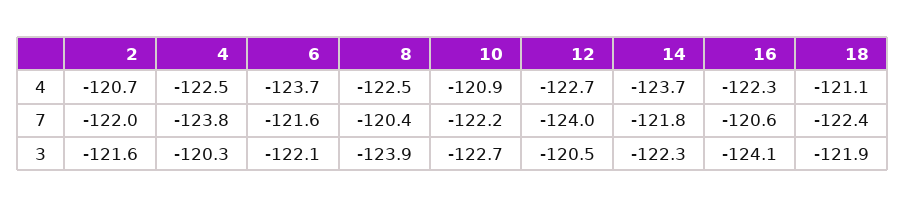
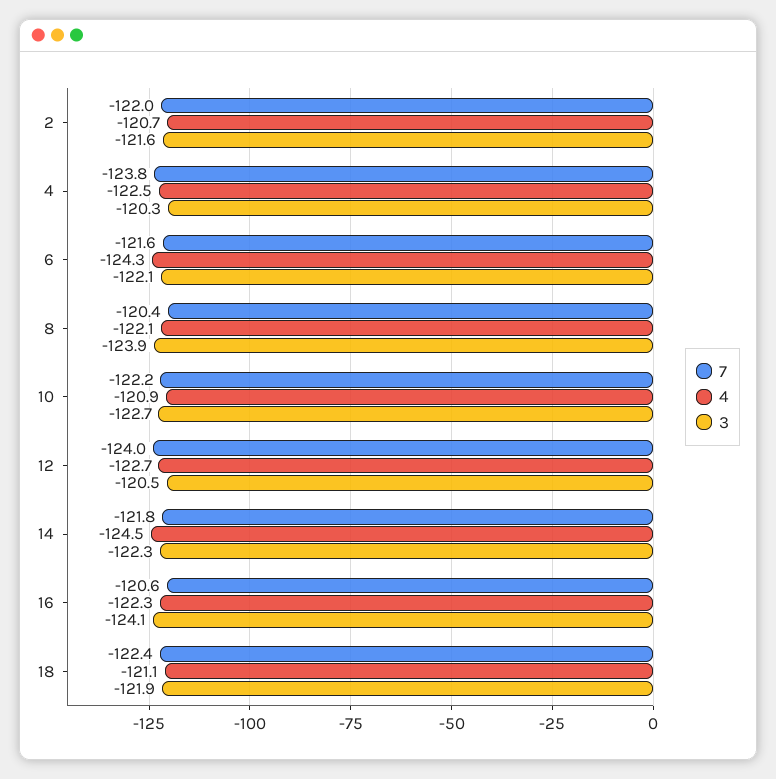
  {
    "4": {
      "2": -120.7,
      "4": -122.5,
-     "6": -123.7,
+     "6": -124.3,
-     "8": -122.5,
+     "8": -122.1,
      "10": -120.9,
      "12": -122.7,
-     "14": -123.7,
+     "14": -124.5,
      "16": -122.3,
      "18": -121.1
    },
    "7": {
      "2": -122,
      "4": -123.8,
      "6": -121.6,
      "8": -120.4,
      "10": -122.2,
      "12": -124,
      "14": -121.8,
      "16": -120.6,
      "18": -122.4
    },
    "3": {
      "2": -121.6,
      "4": -120.3,
      "6": -122.1,
      "8": -123.9,
      "10": -122.7,
      "12": -120.5,
      "14": -122.3,
      "16": -124.1,
      "18": -121.9
    }
  }

